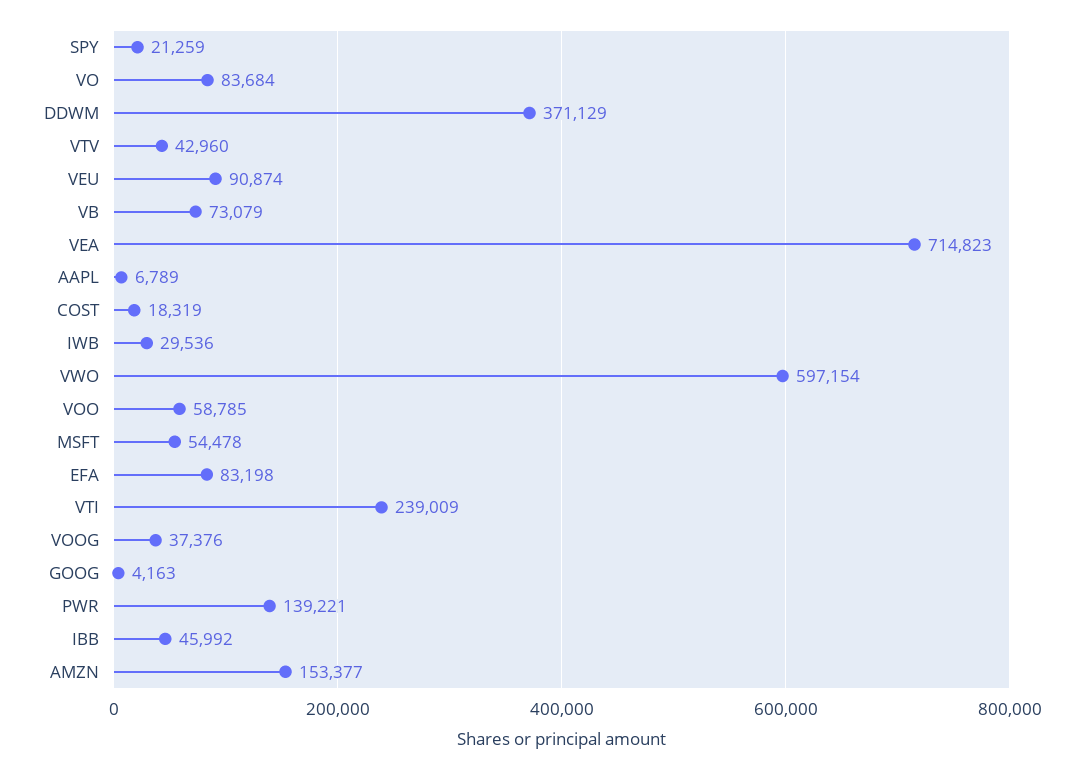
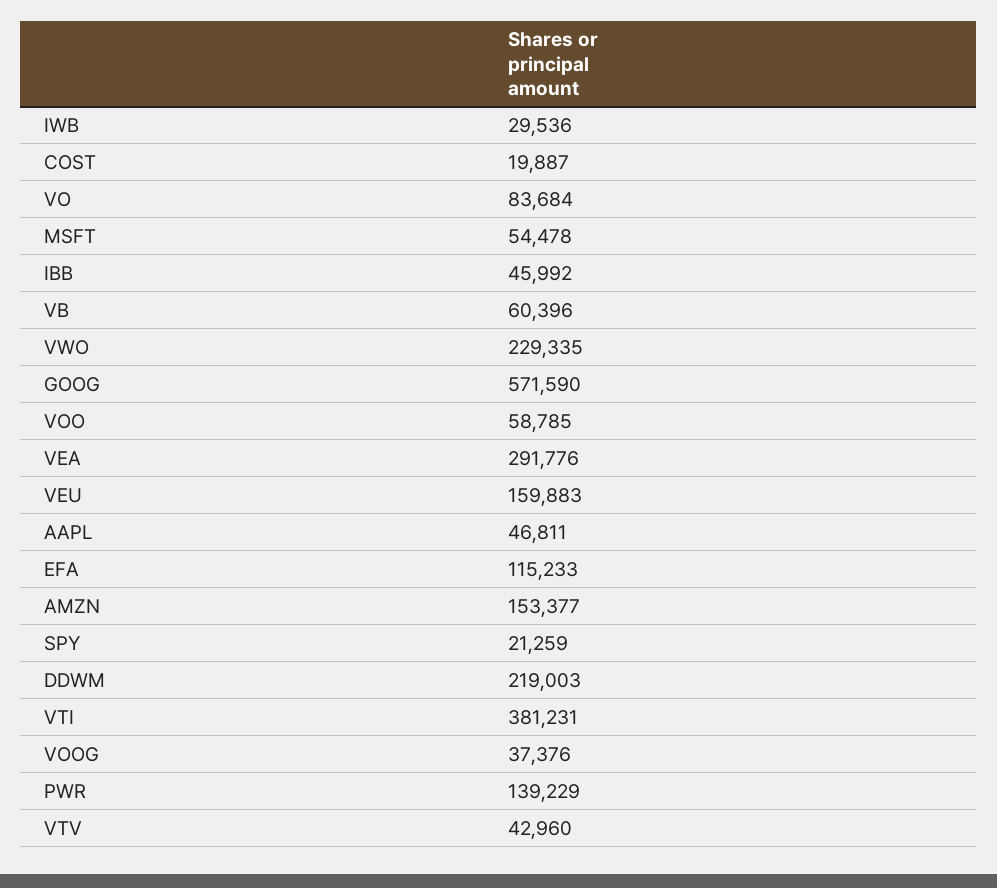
  {
    "SPY": 21259,
    "VO": 83684,
-   "DDWM": 371129,
+   "DDWM": 219003,
    "VTV": 42960,
-   "VEU": 90874,
+   "VEU": 159883,
-   "VB": 73079,
+   "VB": 60396,
-   "VEA": 714823,
+   "VEA": 291776,
-   "AAPL": 6789,
+   "AAPL": 46811,
-   "COST": 18319,
+   "COST": 19887,
    "IWB": 29536,
-   "VWO": 597154,
+   "VWO": 229335,
    "VOO": 58785,
    "MSFT": 54478,
-   "EFA": 83198,
+   "EFA": 115233,
-   "VTI": 239009,
+   "VTI": 381231,
    "VOOG": 37376,
-   "GOOG": 4163,
+   "GOOG": 571590,
-   "PWR": 139221,
+   "PWR": 139229,
    "IBB": 45992,
    "AMZN": 153377
  }

